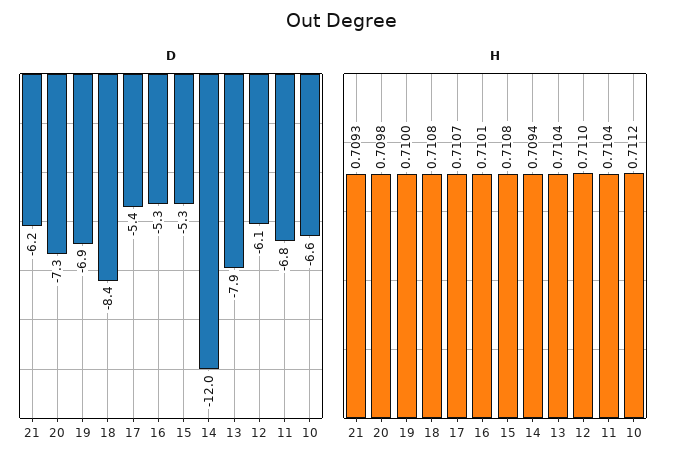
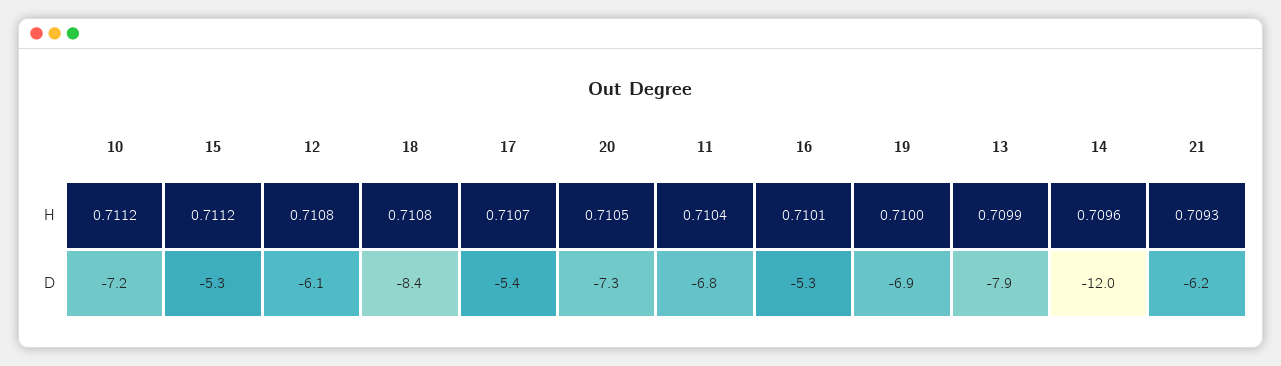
  {
    "D": {
      "21": -6.2,
      "20": -7.3,
      "19": -6.9,
      "18": -8.4,
      "17": -5.4,
      "16": -5.3,
      "15": -5.3,
      "14": -12,
      "13": -7.9,
      "12": -6.1,
      "11": -6.8,
-     "10": -6.6
+     "10": -7.2
    },
    "H": {
      "21": 0.7093,
-     "20": 0.7098,
+     "20": 0.7105,
      "19": 0.71,
      "18": 0.7108,
      "17": 0.7107,
      "16": 0.7101,
-     "15": 0.7108,
+     "15": 0.7112,
-     "14": 0.7094,
+     "14": 0.7096,
-     "13": 0.7104,
+     "13": 0.7099,
-     "12": 0.711,
+     "12": 0.7108,
      "11": 0.7104,
      "10": 0.7112
    }
  }

